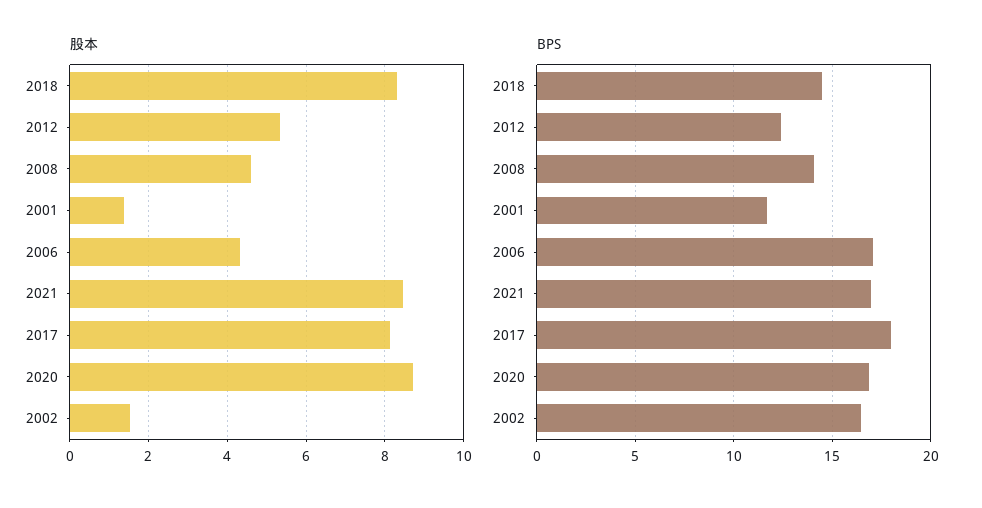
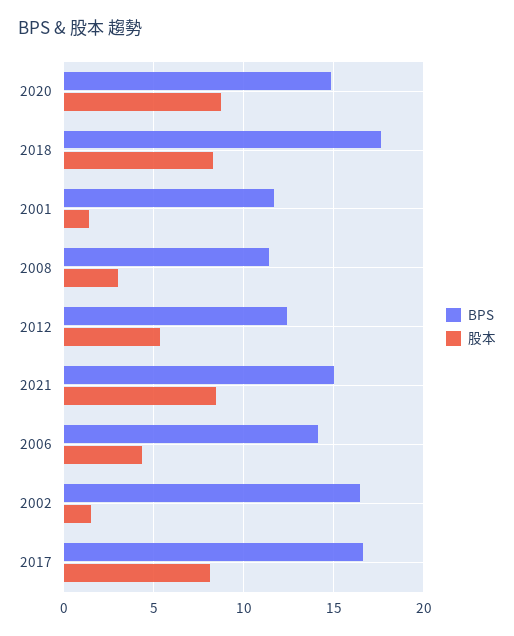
  {
    "股本": {
      "2018": 8.4,
      "2012": 5.4,
-     "2008": 4.6,
+     "2008": 3,
      "2001": 1.4,
      "2006": 4.4,
      "2021": 8.4,
      "2017": 8.2,
      "2020": 8.8,
      "2002": 1.6
    },
    "BPS": {
-     "2018": 14.5,
+     "2018": 17.5,
      "2012": 12.5,
-     "2008": 14,
+     "2008": 11.5,
      "2001": 11.5,
-     "2006": 17,
+     "2006": 14,
-     "2021": 17,
+     "2021": 15,
-     "2017": 18,
+     "2017": 16.5,
-     "2020": 17,
+     "2020": 15,
      "2002": 16.5
    }
  }

